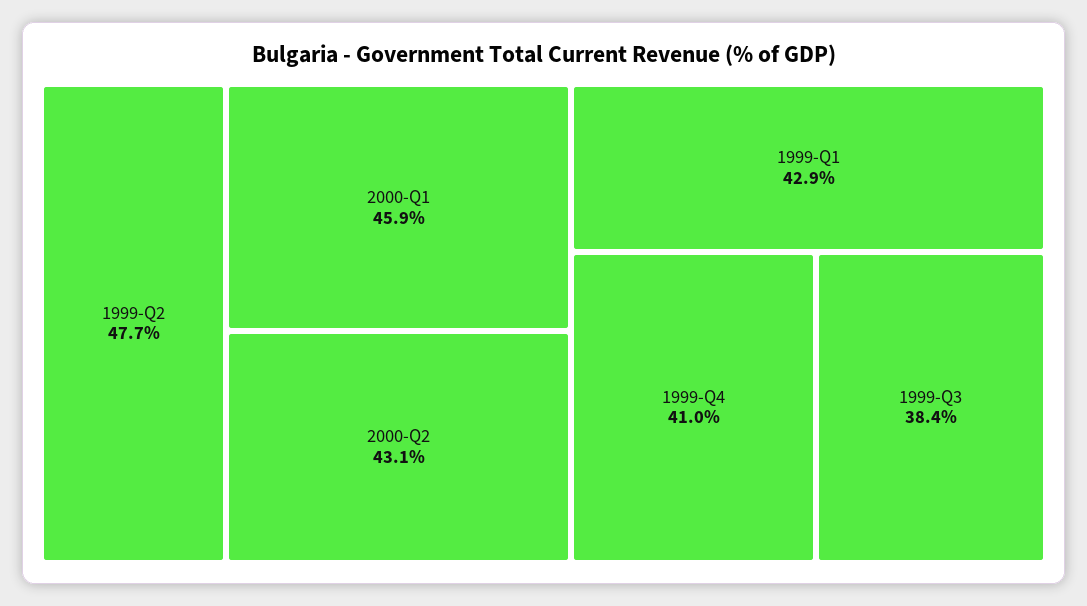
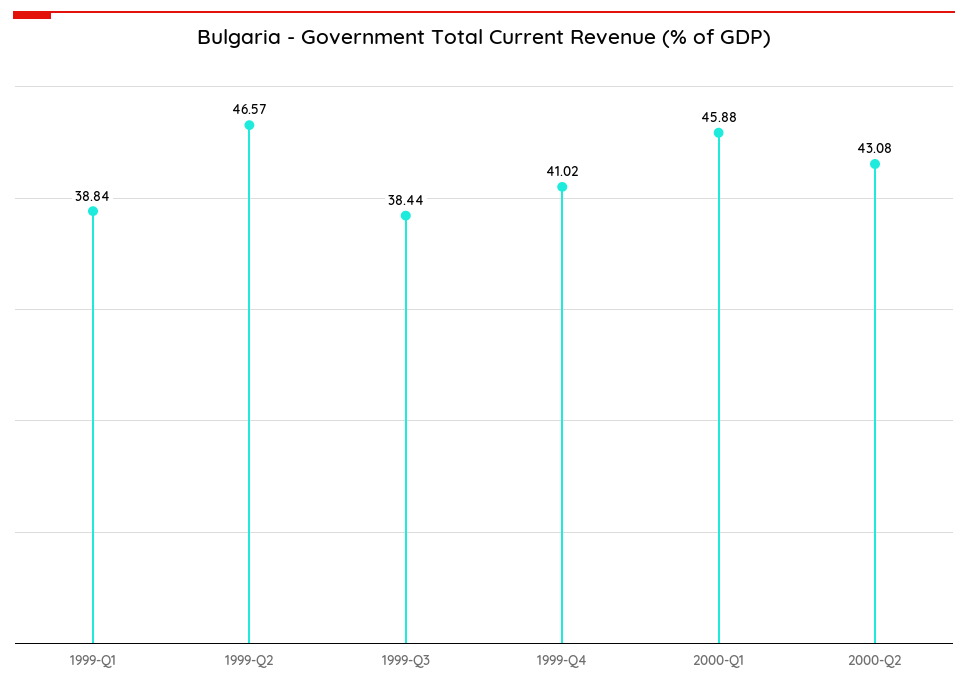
  {
-   "1999-Q2": 47.7,
+   "1999-Q2": 46.57,
    "2000-Q1": 45.88,
    "2000-Q2": 43.08,
-   "1999-Q1": 42.9,
+   "1999-Q1": 38.84,
    "1999-Q4": 41.02,
    "1999-Q3": 38.44
  }

